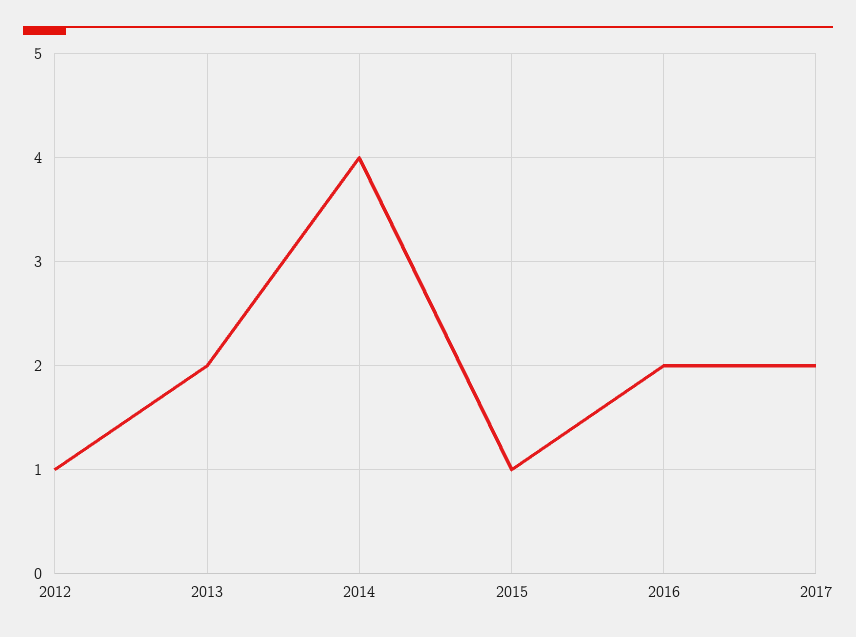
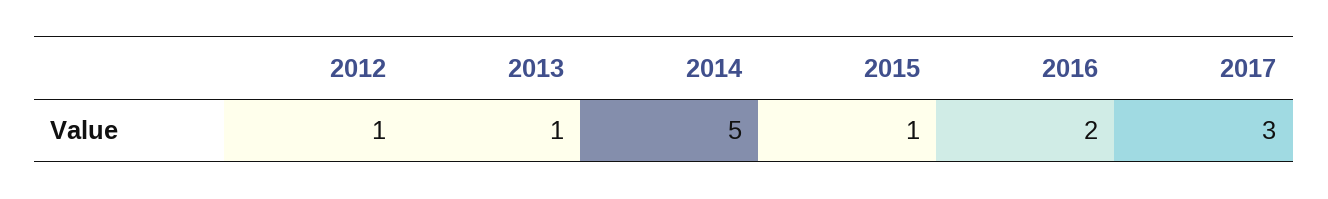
  {
    "2012": 1,
-   "2013": 2,
+   "2013": 1,
-   "2014": 4,
+   "2014": 5,
    "2015": 1,
    "2016": 2,
-   "2017": 2
+   "2017": 3
  }

